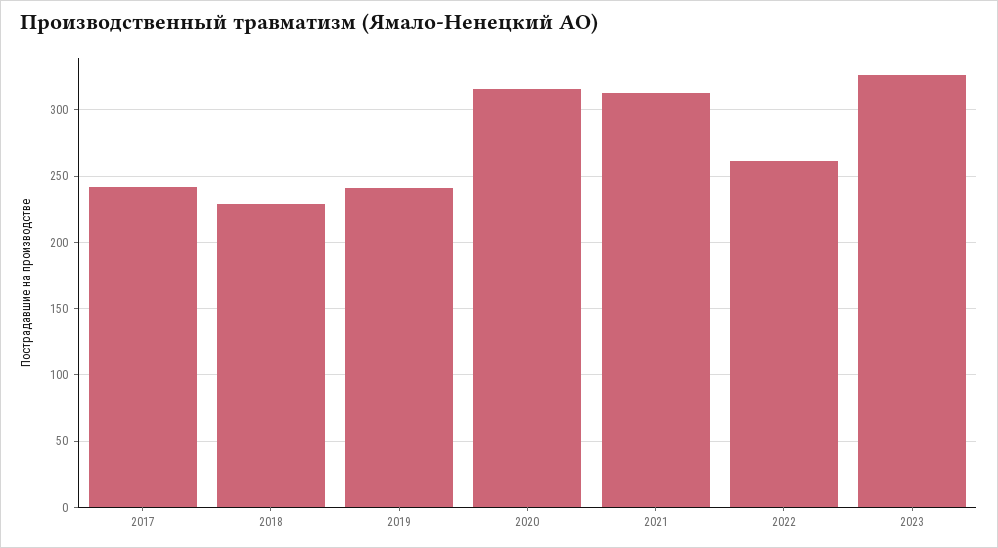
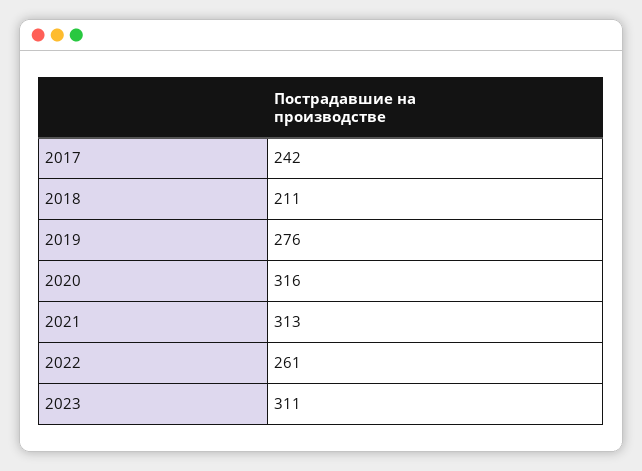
  {
    "2017": 242,
-   "2018": 230,
+   "2018": 211,
-   "2019": 240,
+   "2019": 276,
    "2020": 316,
    "2021": 313,
    "2022": 261,
-   "2023": 325
+   "2023": 311
  }

